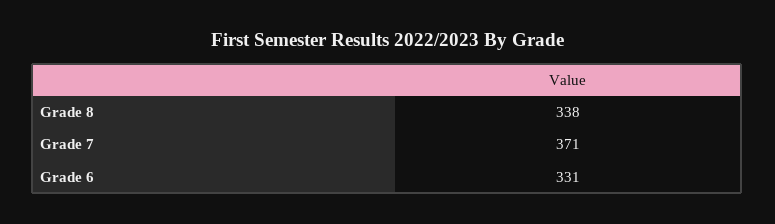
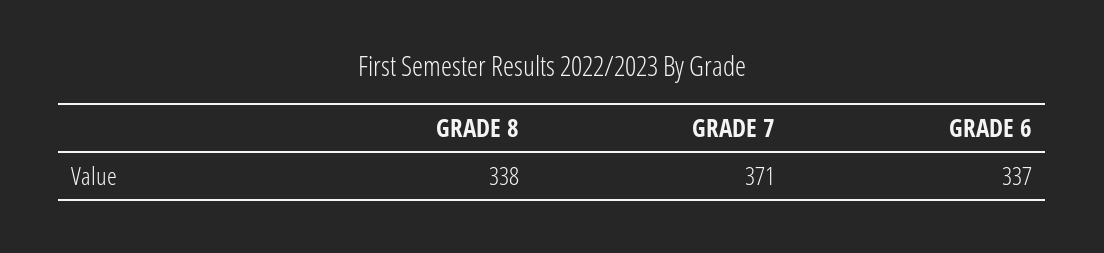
  {
    "Grade 8": 338,
    "Grade 7": 371,
-   "Grade 6": 331
+   "Grade 6": 337
  }

